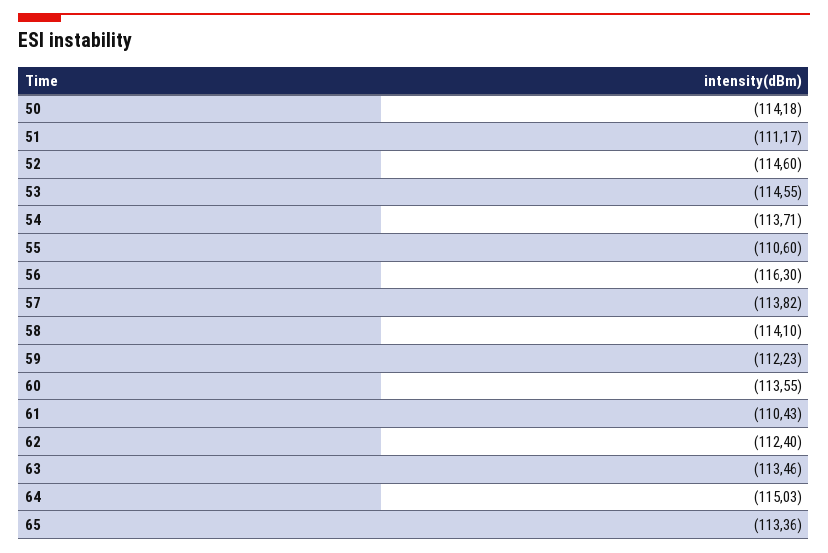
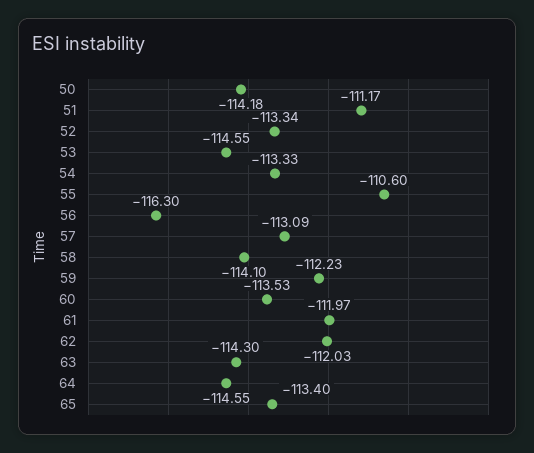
  {
    "50": -114.18,
    "51": -111.17,
-   "52": -114.6,
+   "52": -113.34,
    "53": -114.55,
-   "54": -113.71,
+   "54": -113.33,
    "55": -110.6,
    "56": -116.3,
-   "57": -113.82,
+   "57": -113.09,
    "58": -114.1,
    "59": -112.23,
-   "60": -113.55,
+   "60": -113.53,
-   "61": -110.43,
+   "61": -111.97,
-   "62": -112.4,
+   "62": -112.03,
-   "63": -113.46,
+   "63": -114.3,
-   "64": -115.03,
+   "64": -114.55,
-   "65": -113.36
+   "65": -113.4
  }

